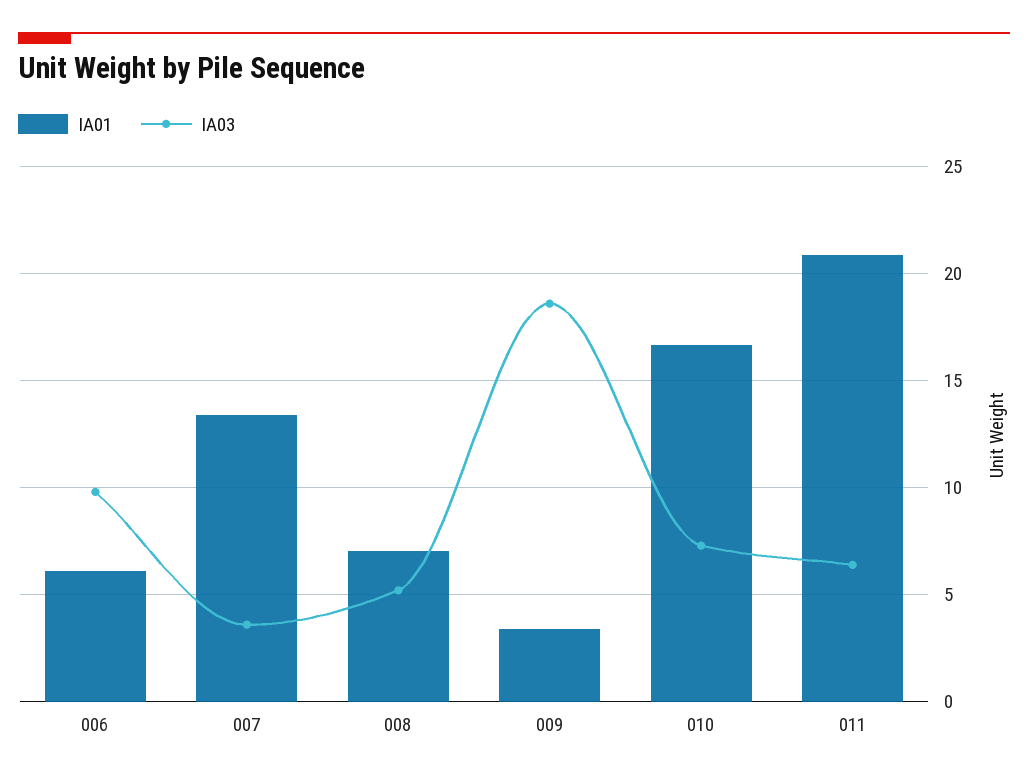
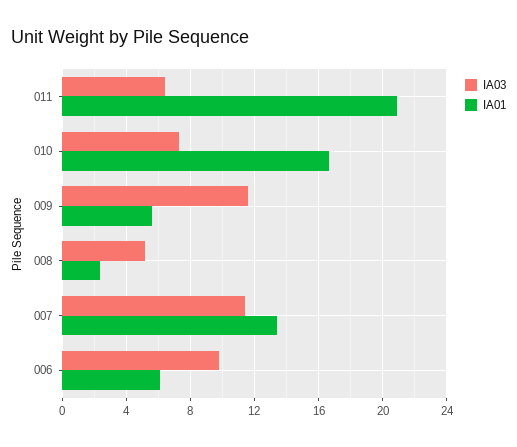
  {
    "IA01": {
      "006": 6,
      "007": 13.5,
-     "008": 7,
+     "008": 2.5,
-     "009": 3.5,
+     "009": 5.5,
      "010": 16.5,
      "011": 21
    },
    "IA03": {
      "006": 10,
-     "007": 3.5,
+     "007": 11.5,
      "008": 5,
-     "009": 18.5,
+     "009": 11.5,
      "010": 7.5,
      "011": 6.5
    }
  }

